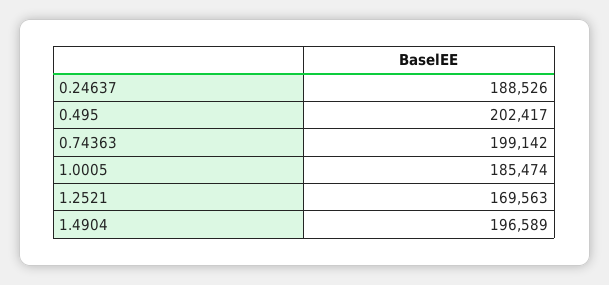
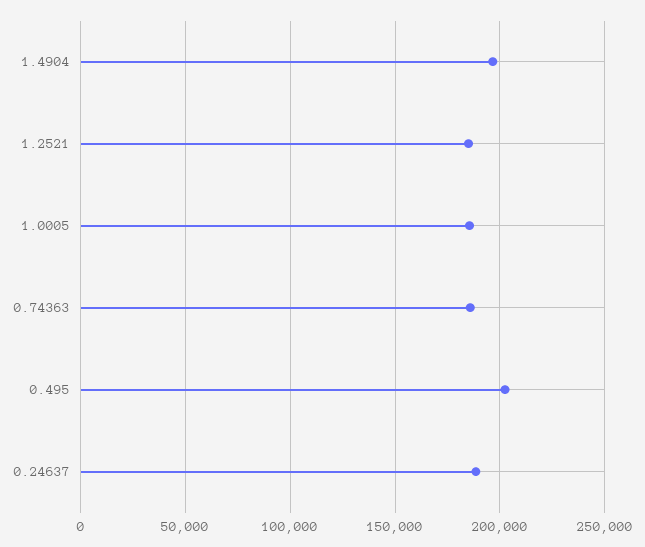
  {
    "0.24637": 188526,
    "0.495": 202417,
-   "0.74363": 199142,
+   "0.74363": 185000,
    "1.0005": 185474,
-   "1.2521": 169563,
+   "1.2521": 185000,
    "1.4904": 196589
  }

